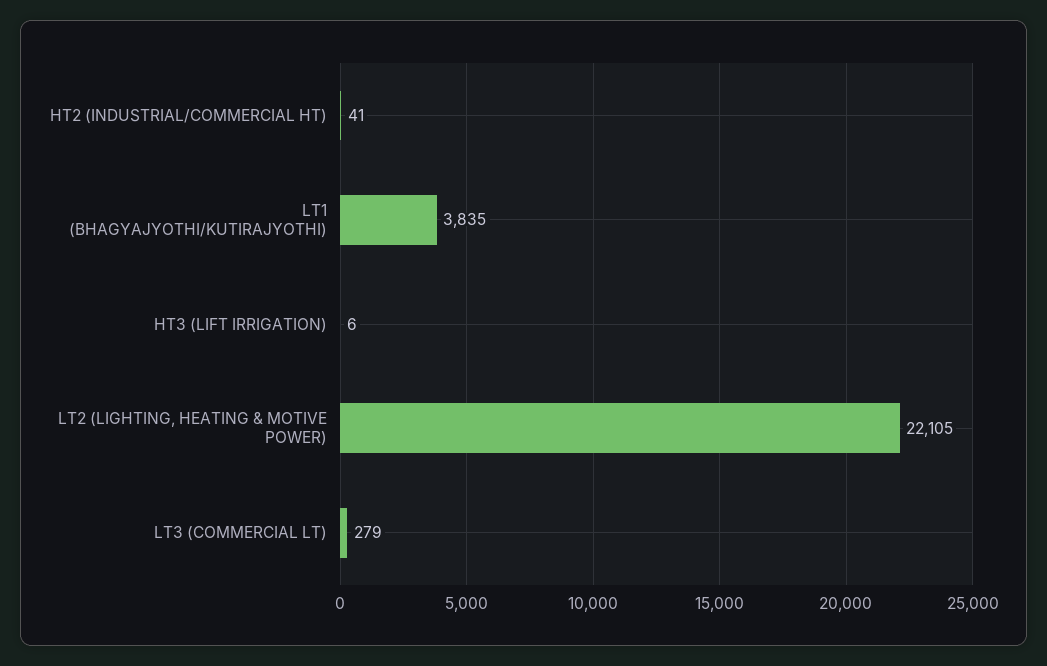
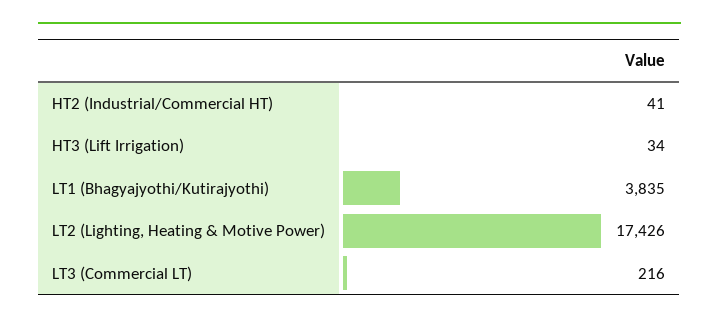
  {
    "HT2 (INDUSTRIAL/COMMERCIAL HT)": 41,
    "LT1 (BHAGYAJYOTHI/KUTIRAJYOTHI)": 3835,
-   "HT3 (LIFT IRRIGATION)": 6,
+   "HT3 (LIFT IRRIGATION)": 34,
-   "LT2 (LIGHTING, HEATING & MOTIVE POWER)": 22105,
+   "LT2 (LIGHTING, HEATING & MOTIVE POWER)": 17426,
-   "LT3 (COMMERCIAL LT)": 279
+   "LT3 (COMMERCIAL LT)": 216
  }

